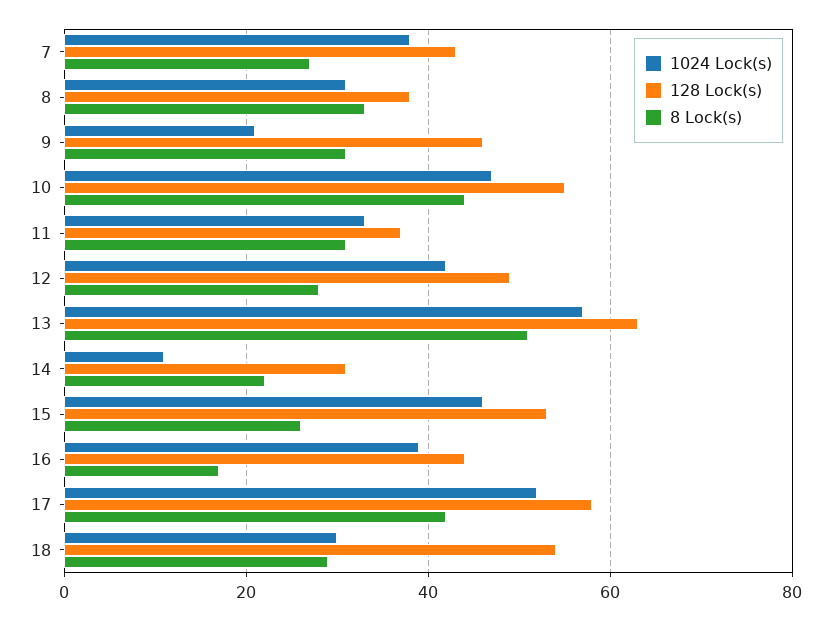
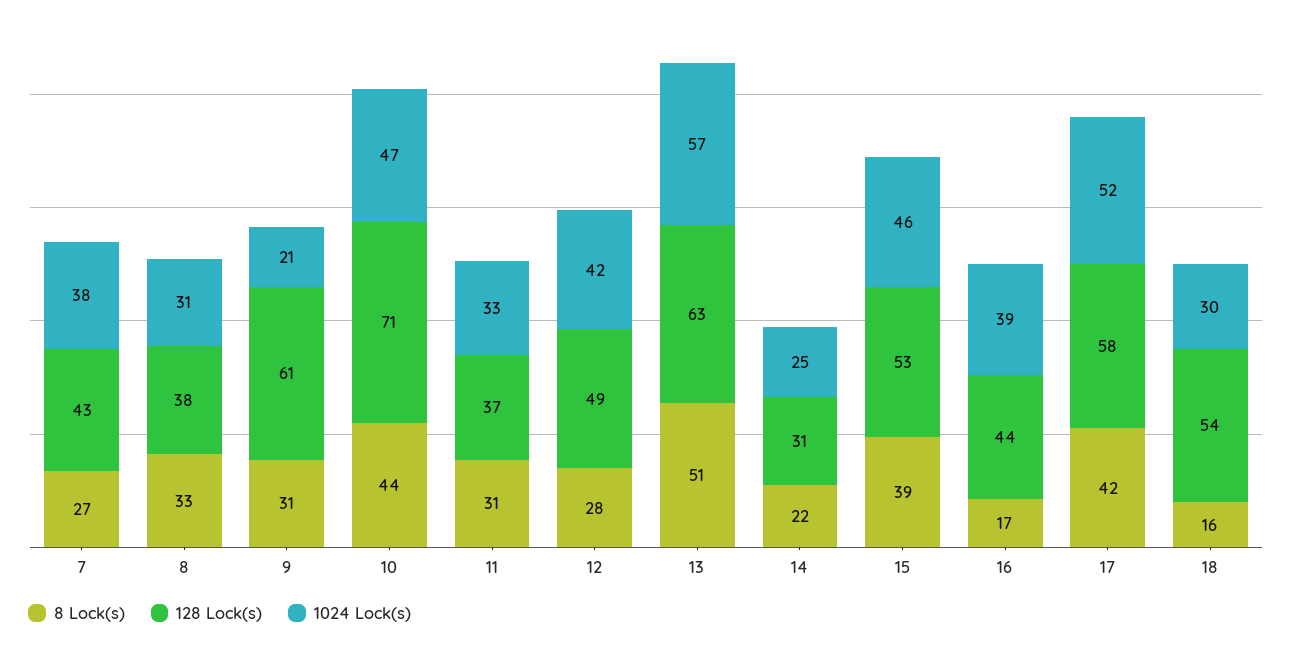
  {
    "1024 Lock(s)": {
      "7": 38,
      "8": 31,
      "9": 21,
      "10": 47,
      "11": 33,
      "12": 42,
      "13": 57,
-     "14": 10,
+     "14": 25,
      "15": 46,
      "16": 39,
      "17": 52,
      "18": 30
    },
    "128 Lock(s)": {
      "7": 43,
      "8": 38,
-     "9": 45,
+     "9": 61,
-     "10": 55,
+     "10": 71,
      "11": 37,
      "12": 49,
      "13": 63,
      "14": 31,
      "15": 53,
      "16": 44,
      "17": 58,
      "18": 54
    },
    "8 Lock(s)": {
      "7": 27,
      "8": 33,
      "9": 31,
      "10": 44,
      "11": 31,
      "12": 28,
      "13": 51,
      "14": 22,
-     "15": 25,
+     "15": 39,
      "16": 17,
      "17": 42,
-     "18": 30
+     "18": 16
    }
  }

